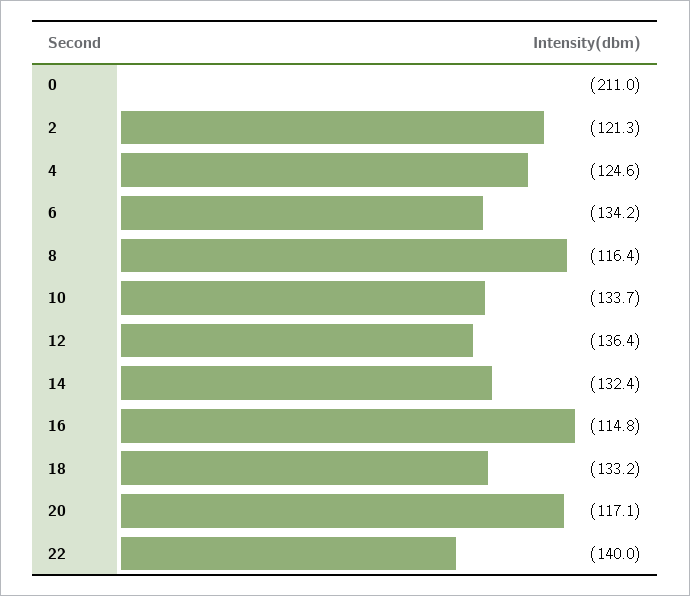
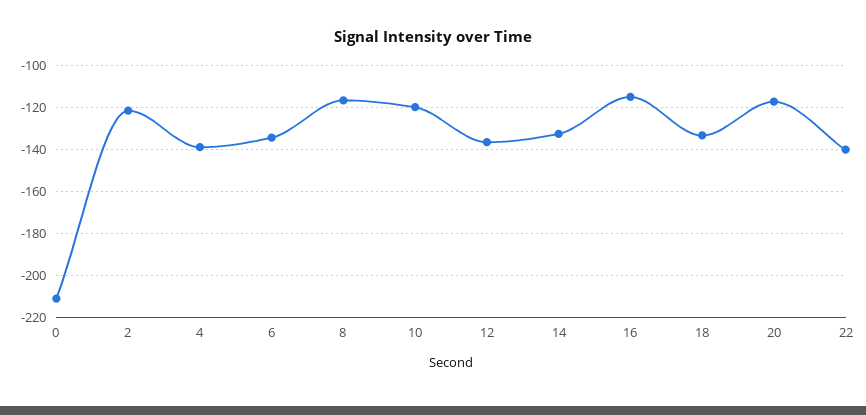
  {
    "0": -211,
    "2": -121.3,
-   "4": -124.6,
+   "4": -140,
    "6": -134.2,
    "8": -116.4,
-   "10": -133.7,
+   "10": -120,
    "12": -136.4,
    "14": -132.4,
    "16": -114.8,
    "18": -133.2,
    "20": -117.1,
    "22": -140
  }

